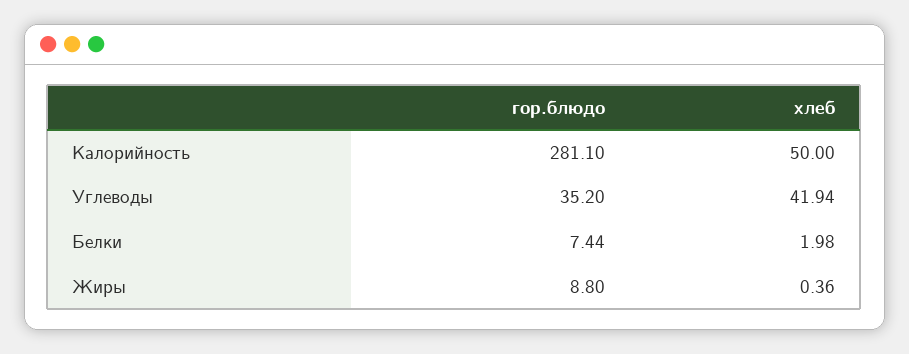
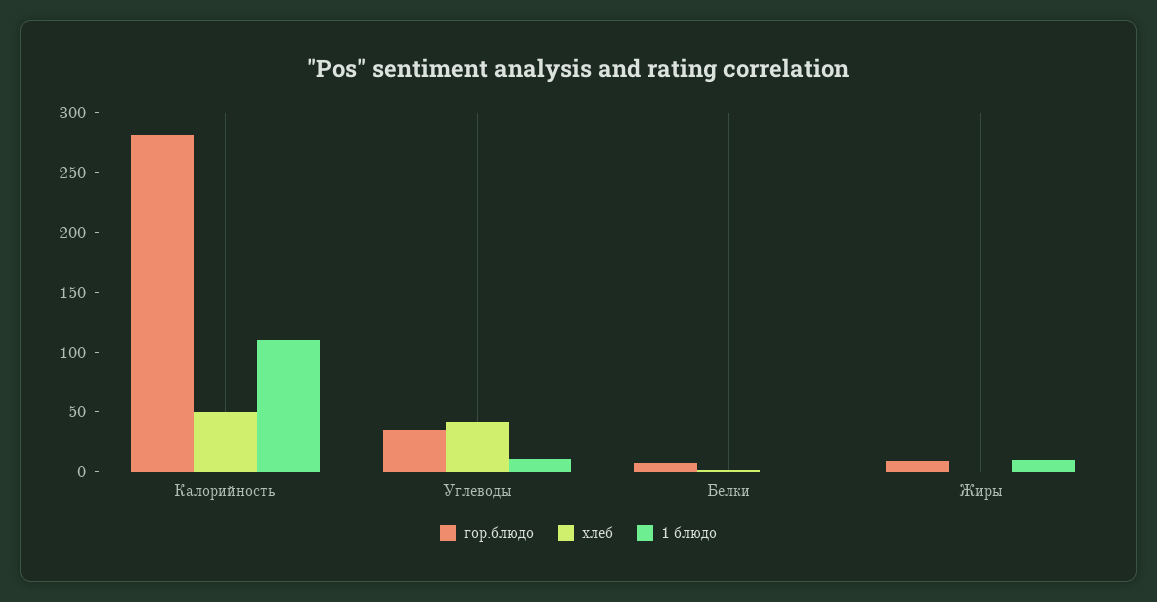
  {
    "гор.блюдо": {
      "Калорийность": 281.1,
      "Углеводы": 35.2,
      "Белки": 7.44,
      "Жиры": 8.8
    },
    "хлеб": {
      "Калорийность": 50,
      "Углеводы": 41.94,
      "Белки": 1.98,
      "Жиры": 0.36
-   }
+   },
+   "1 блюдо": {
+     "Калорийность": 110,
+     "Углеводы": 10,
+     "Белки": 0,
+     "Жиры": 10
+   }
  }

